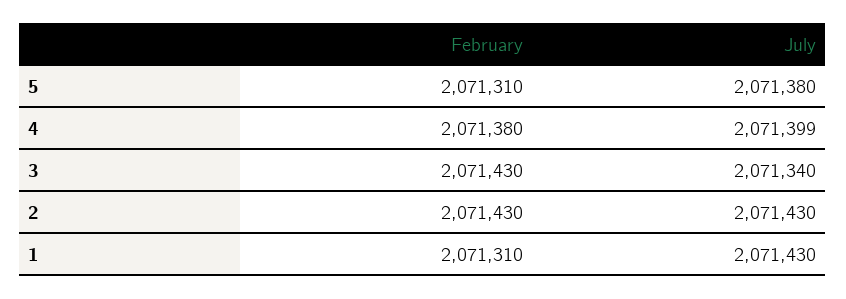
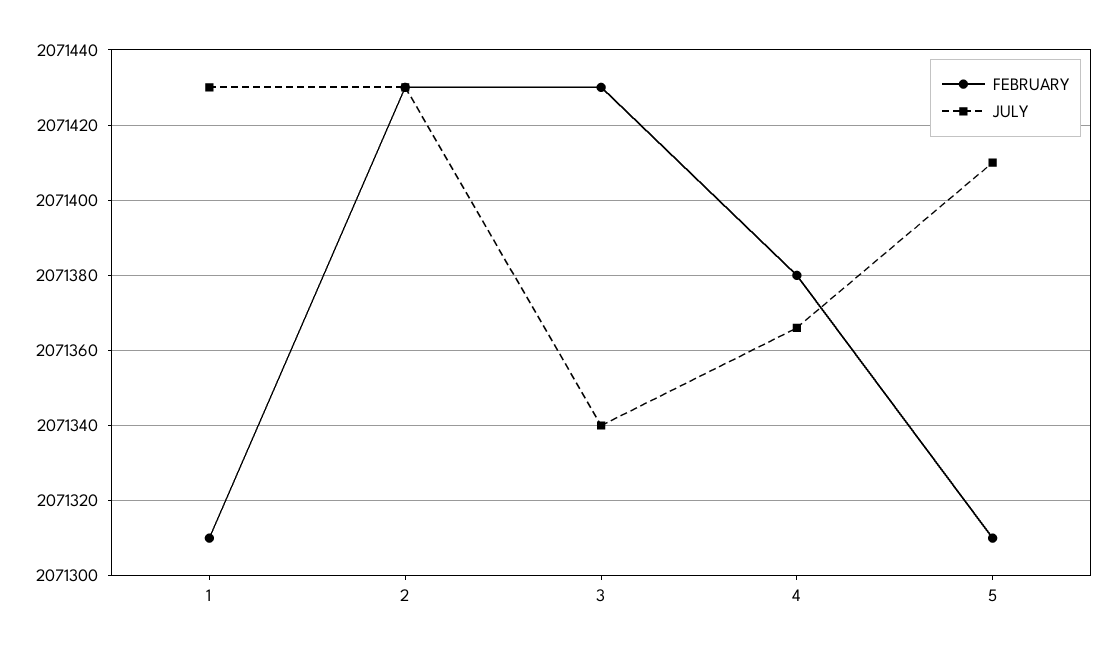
  {
    "February": {
      "5": 2071310,
      "4": 2071380,
      "3": 2071430,
      "2": 2071430,
      "1": 2071310
    },
    "July": {
-     "5": 2071380,
+     "5": 2071410,
-     "4": 2071399,
+     "4": 2071365,
      "3": 2071340,
      "2": 2071430,
      "1": 2071430
    }
  }

